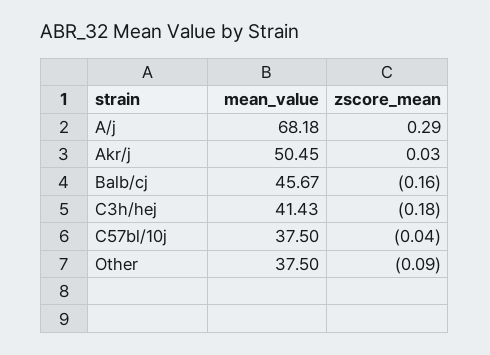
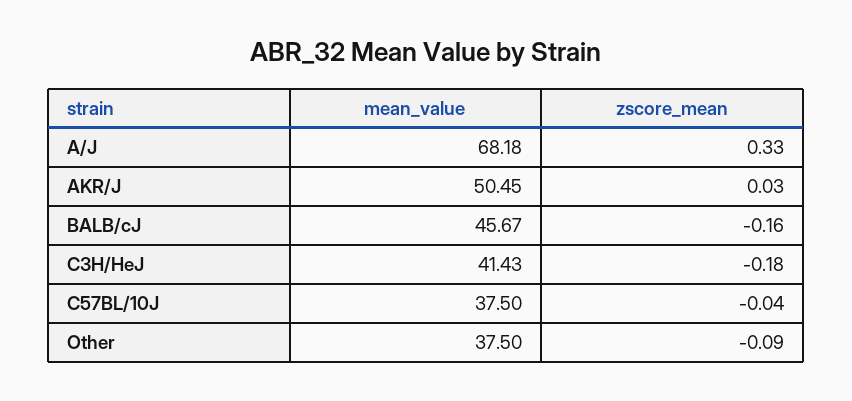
  {
    "mean_value": {
      "A/j": 68.18,
      "Akr/j": 50.45,
      "Balb/cj": 45.67,
      "C3h/hej": 41.43,
      "C57bl/10j": 37.5,
      "Other": 37.5
    },
    "zscore_mean": {
-     "A/j": 0.29,
+     "A/j": 0.33,
      "Akr/j": 0.03,
      "Balb/cj": -0.16,
      "C3h/hej": -0.18,
      "C57bl/10j": -0.04,
      "Other": -0.09
    }
  }

